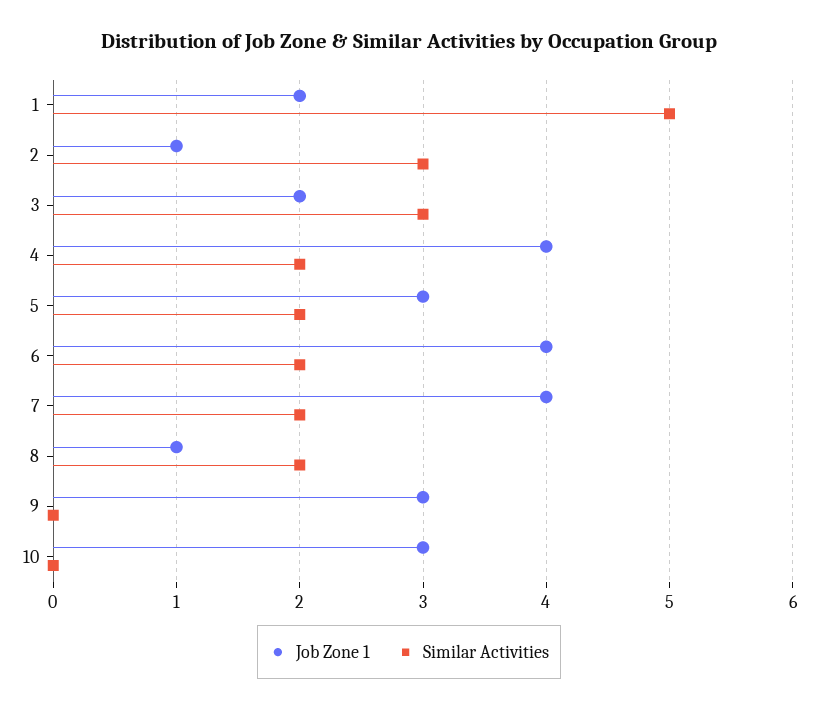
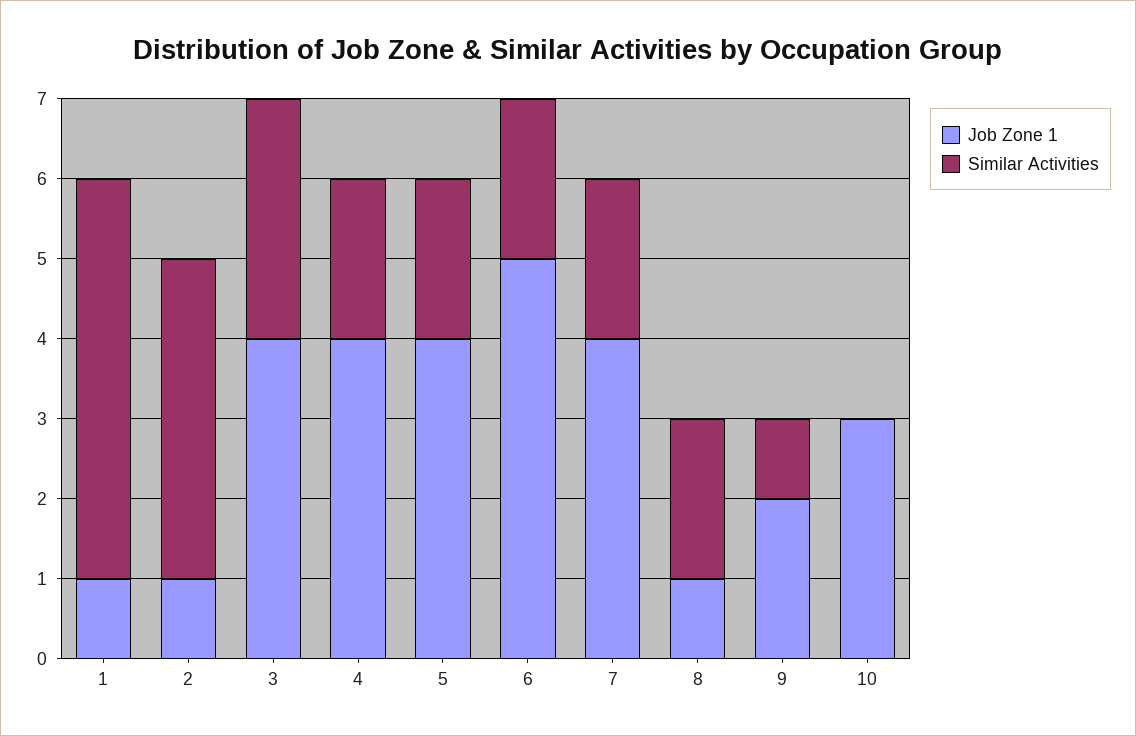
  {
    "Job Zone 1": {
-     "1": 2,
+     "1": 1,
      "2": 1,
-     "3": 2,
+     "3": 4,
      "4": 4,
-     "5": 3,
+     "5": 4,
-     "6": 4,
+     "6": 5,
      "7": 4,
      "8": 1,
-     "9": 3,
+     "9": 2,
      "10": 3
    },
    "Similar Activities": {
      "1": 5,
-     "2": 3,
+     "2": 4,
      "3": 3,
      "4": 2,
      "5": 2,
      "6": 2,
      "7": 2,
      "8": 2,
-     "9": 0,
+     "9": 1,
      "10": 0
    }
  }

